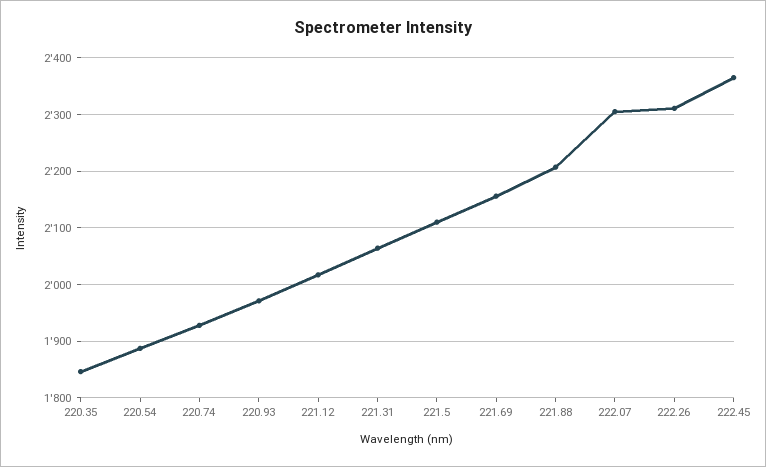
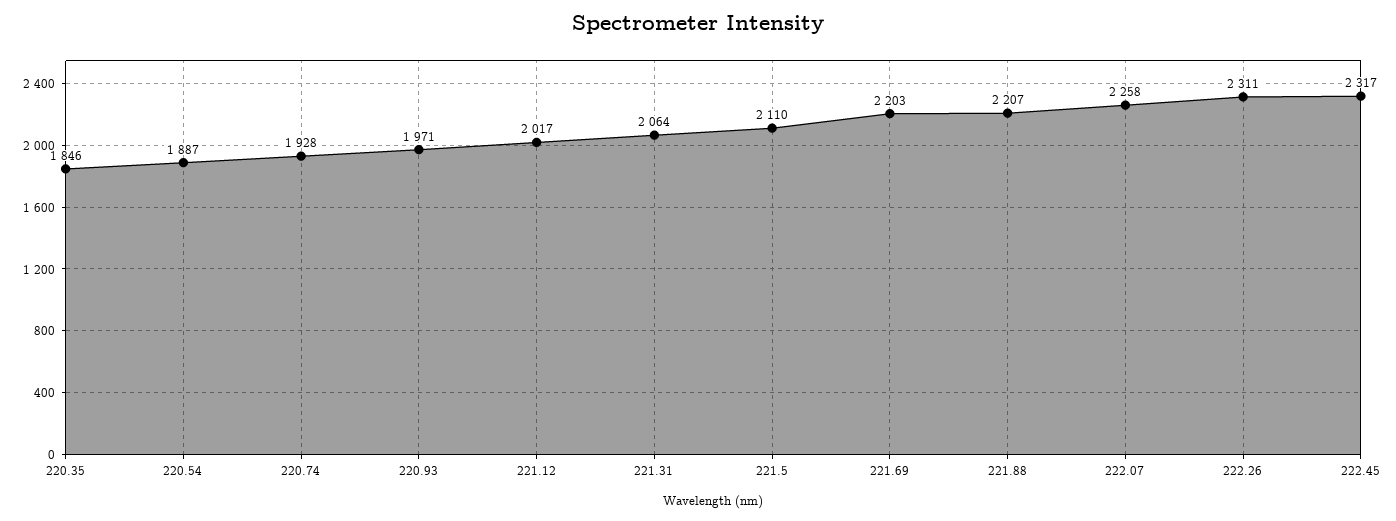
  {
    "220.35": 1846,
    "220.54": 1887,
    "220.74": 1928,
    "220.93": 1971,
    "221.12": 2017,
    "221.31": 2064,
    "221.5": 2110,
-   "221.69": 2160,
+   "221.69": 2203,
    "221.88": 2207,
-   "222.07": 2300,
+   "222.07": 2258,
    "222.26": 2311,
-   "222.45": 2360
+   "222.45": 2317
  }

